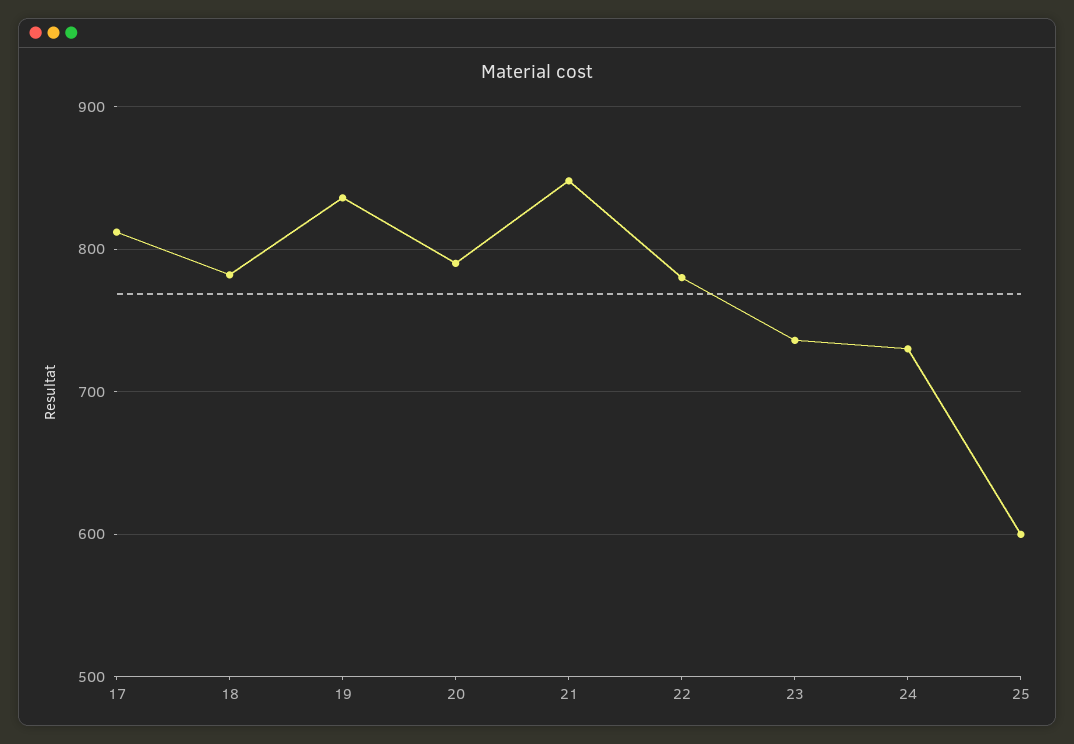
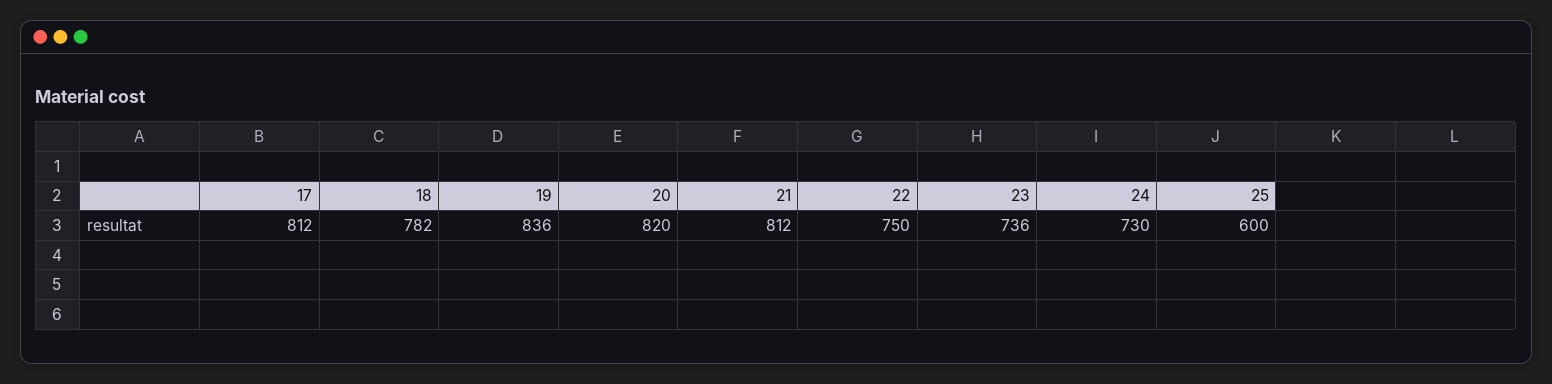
  {
    "17": 812,
    "18": 782,
    "19": 836,
-   "20": 790,
+   "20": 820,
-   "21": 850,
+   "21": 812,
-   "22": 780,
+   "22": 750,
    "23": 736,
    "24": 730,
    "25": 600
  }

